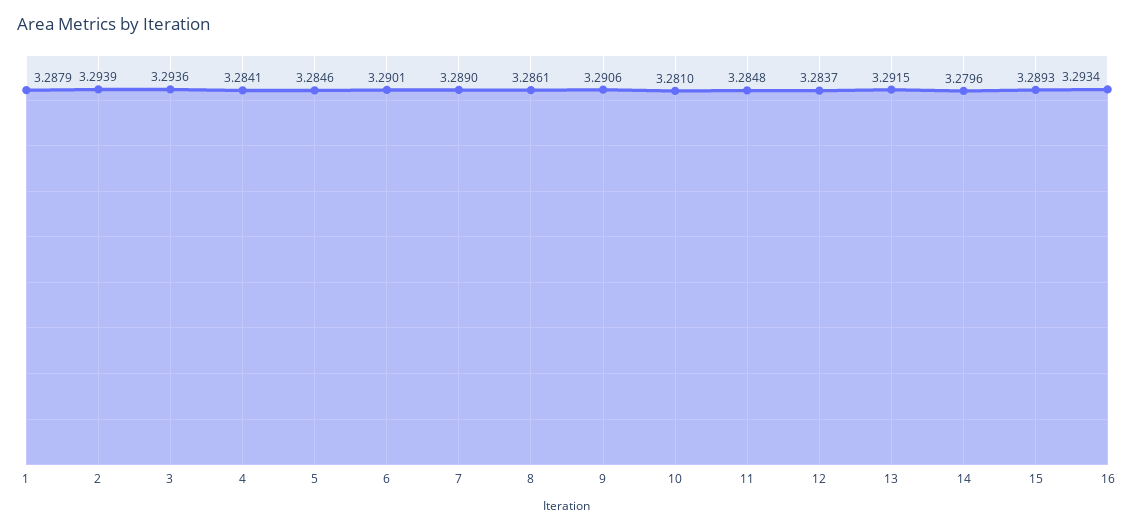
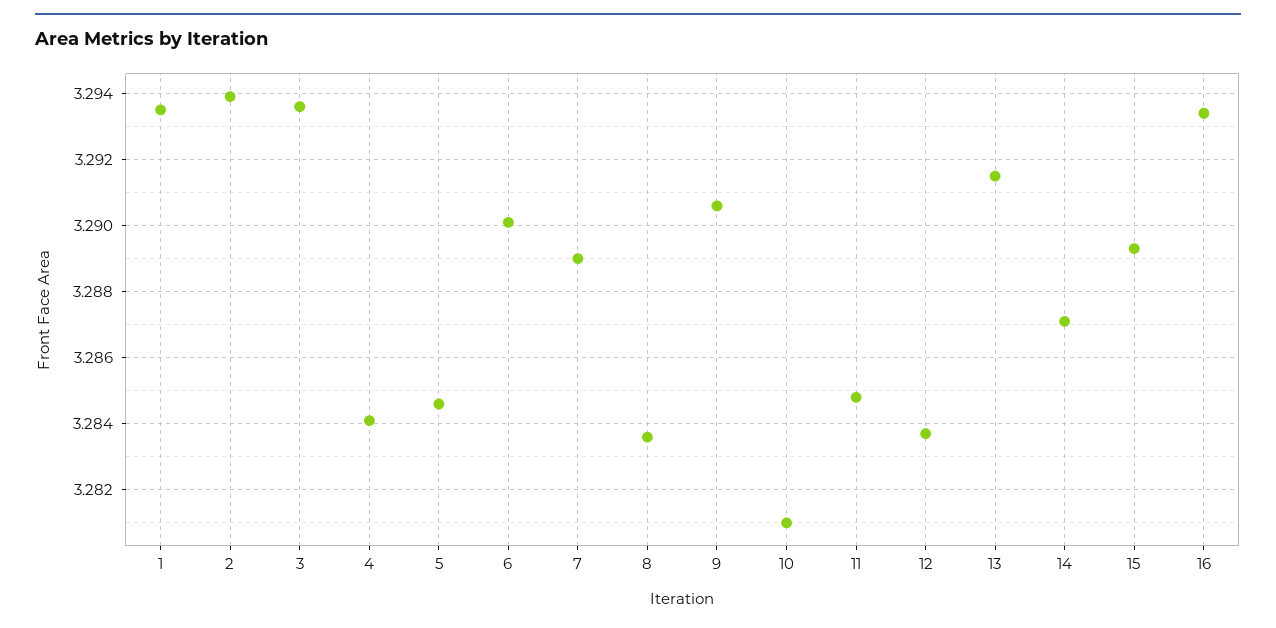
  {
-   "1": 3.2879,
+   "1": 3.2935,
    "2": 3.2939,
    "3": 3.2936,
    "4": 3.2841,
    "5": 3.2846,
    "6": 3.2901,
    "7": 3.289,
-   "8": 3.2861,
+   "8": 3.2835,
    "9": 3.2906,
    "10": 3.281,
    "11": 3.2848,
    "12": 3.2837,
    "13": 3.2915,
-   "14": 3.2796,
+   "14": 3.287,
    "15": 3.2893,
    "16": 3.2934
  }

